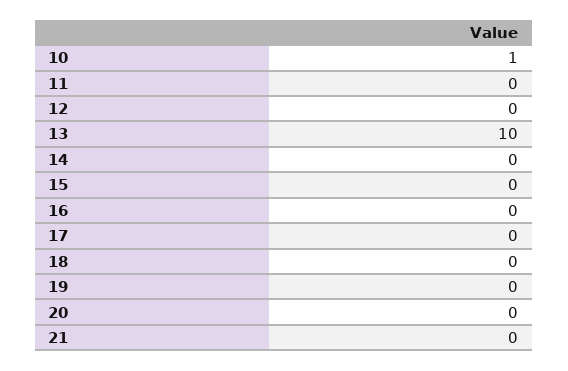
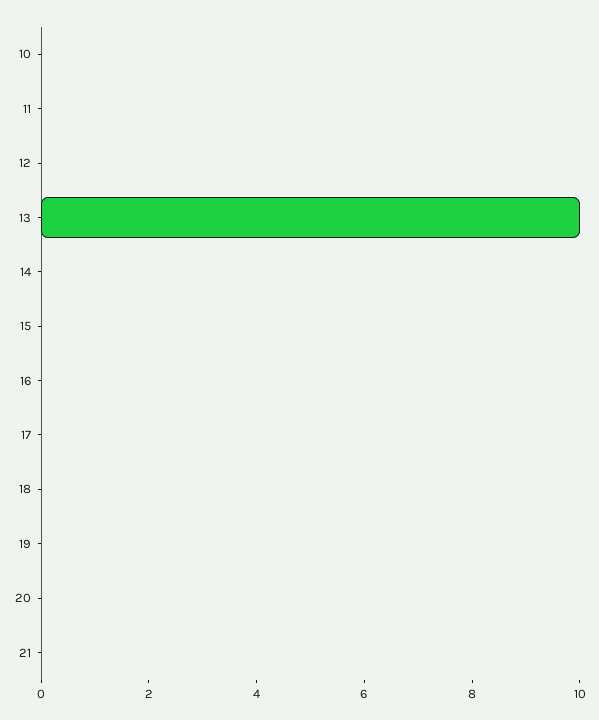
  {
-   "10": 1,
+   "10": 0,
    "11": 0,
    "12": 0,
    "13": 10,
    "14": 0,
    "15": 0,
    "16": 0,
    "17": 0,
    "18": 0,
    "19": 0,
    "20": 0,
    "21": 0
  }

